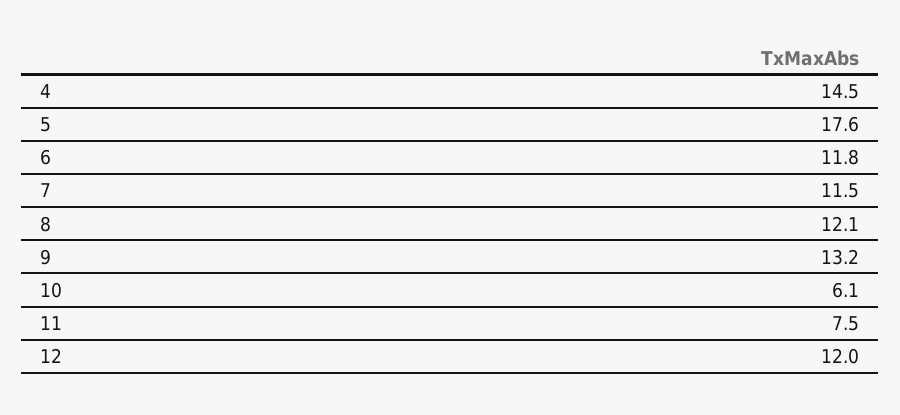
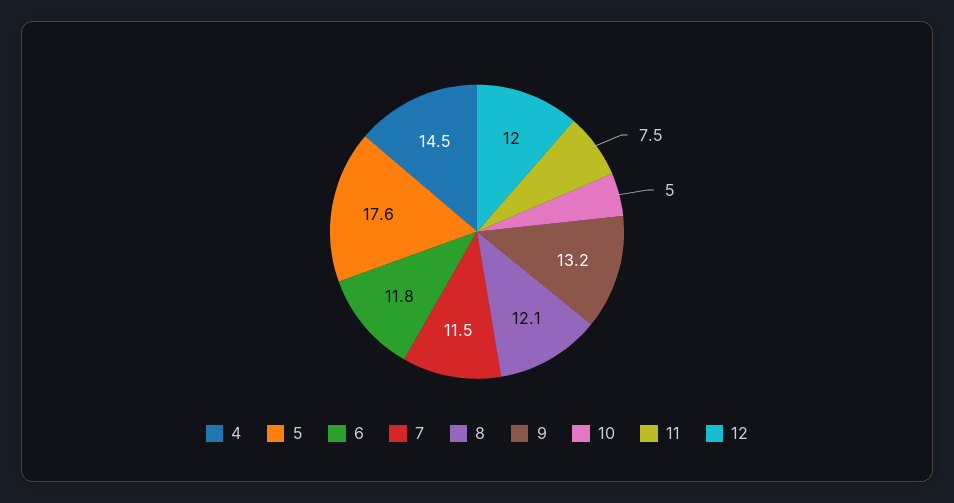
  {
    "4": 14.5,
    "5": 17.6,
    "6": 11.8,
    "7": 11.5,
    "8": 12.1,
    "9": 13.2,
-   "10": 6.1,
+   "10": 5,
    "11": 7.5,
    "12": 12
  }

